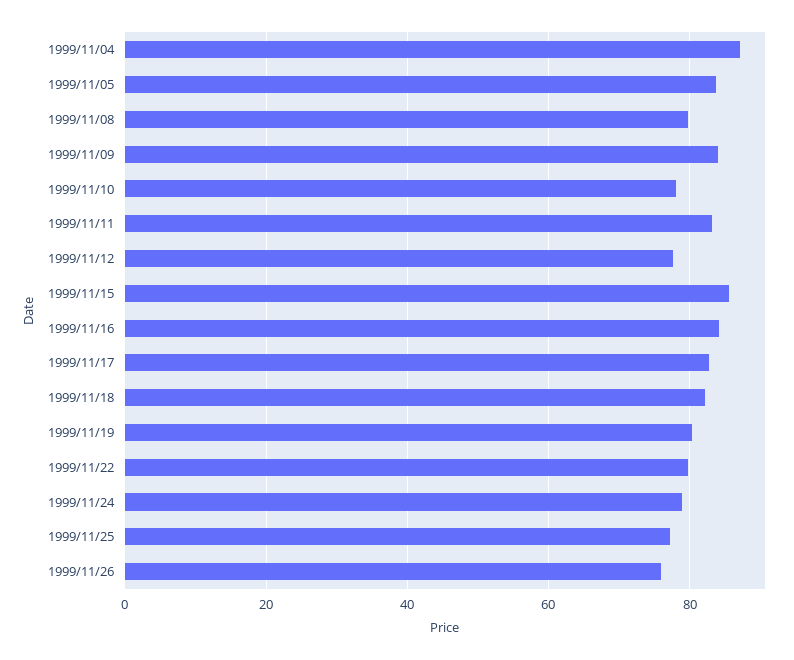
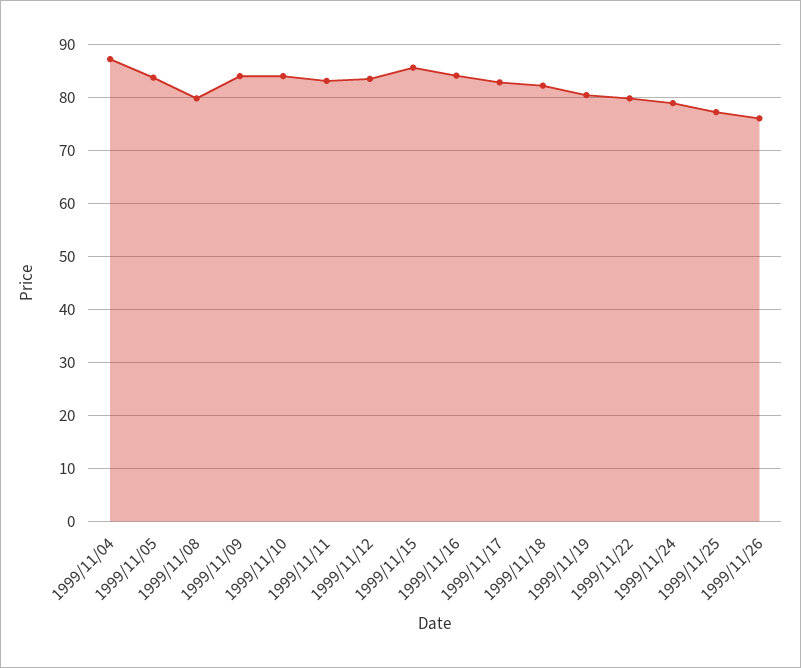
  {
    "1999/11/04": 88,
    "1999/11/05": 84,
    "1999/11/08": 80,
    "1999/11/09": 84,
-   "1999/11/10": 78,
+   "1999/11/10": 84,
    "1999/11/11": 84,
-   "1999/11/12": 78,
+   "1999/11/12": 84,
    "1999/11/15": 86,
    "1999/11/16": 84,
    "1999/11/17": 82,
    "1999/11/18": 82,
    "1999/11/19": 80,
    "1999/11/22": 80,
    "1999/11/24": 78,
    "1999/11/25": 78,
    "1999/11/26": 76
  }

